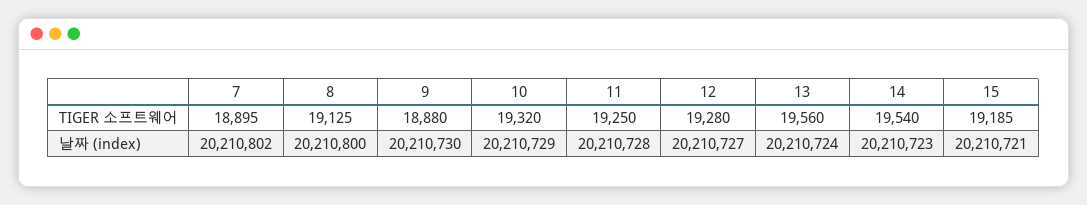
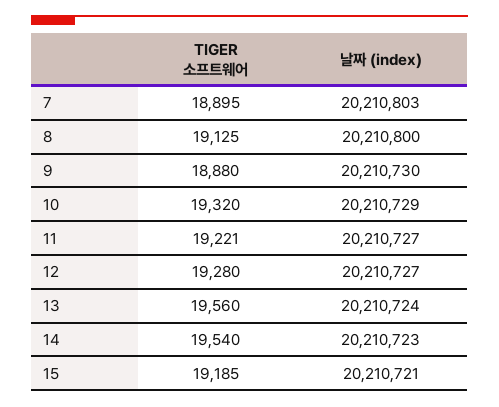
  {
    "7": {
      "TIGER 소프트웨어": 18895,
-     "날짜 (index)": 20210802
+     "날짜 (index)": 20210803
    },
    "8": {
      "TIGER 소프트웨어": 19125,
      "날짜 (index)": 20210800
    },
    "9": {
      "TIGER 소프트웨어": 18880,
      "날짜 (index)": 20210730
    },
    "10": {
      "TIGER 소프트웨어": 19320,
      "날짜 (index)": 20210729
    },
    "11": {
-     "TIGER 소프트웨어": 19250,
+     "TIGER 소프트웨어": 19221,
-     "날짜 (index)": 20210728
+     "날짜 (index)": 20210727
    },
    "12": {
      "TIGER 소프트웨어": 19280,
      "날짜 (index)": 20210727
    },
    "13": {
      "TIGER 소프트웨어": 19560,
      "날짜 (index)": 20210724
    },
    "14": {
      "TIGER 소프트웨어": 19540,
      "날짜 (index)": 20210723
    },
    "15": {
      "TIGER 소프트웨어": 19185,
      "날짜 (index)": 20210721
    }
  }

